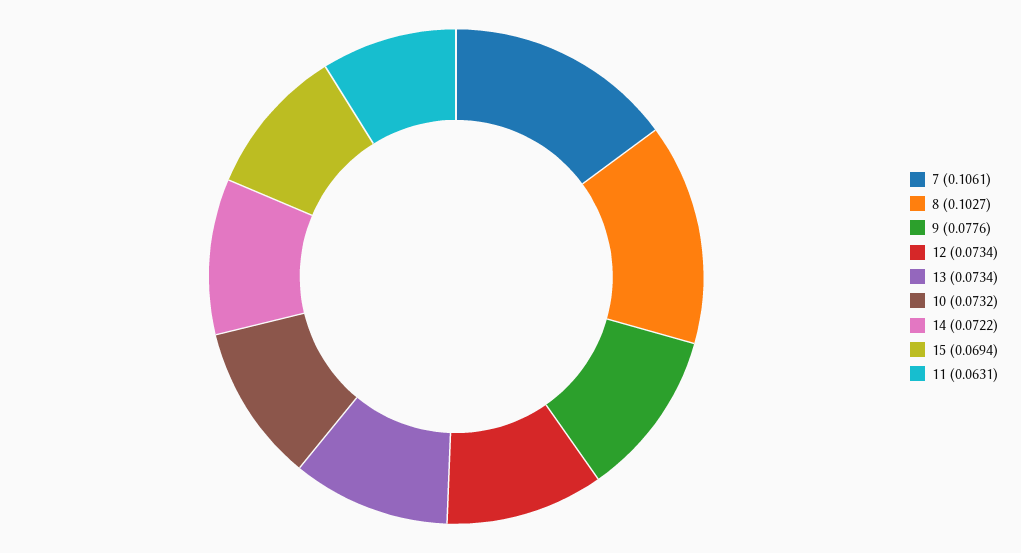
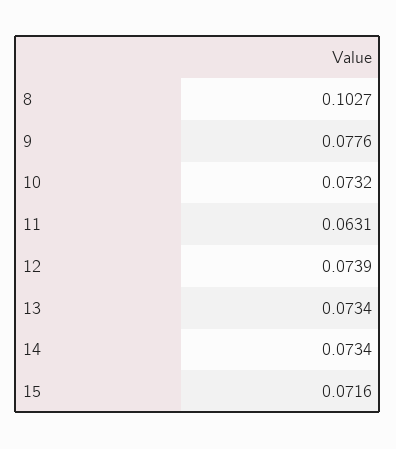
  {
-   "7": 0.1061,
    "8": 0.1027,
    "9": 0.0776,
-   "12": 0.0734,
+   "12": 0.0739,
    "13": 0.0734,
    "10": 0.0732,
-   "14": 0.0722,
+   "14": 0.0734,
-   "15": 0.0694,
+   "15": 0.0716,
    "11": 0.0631
  }

